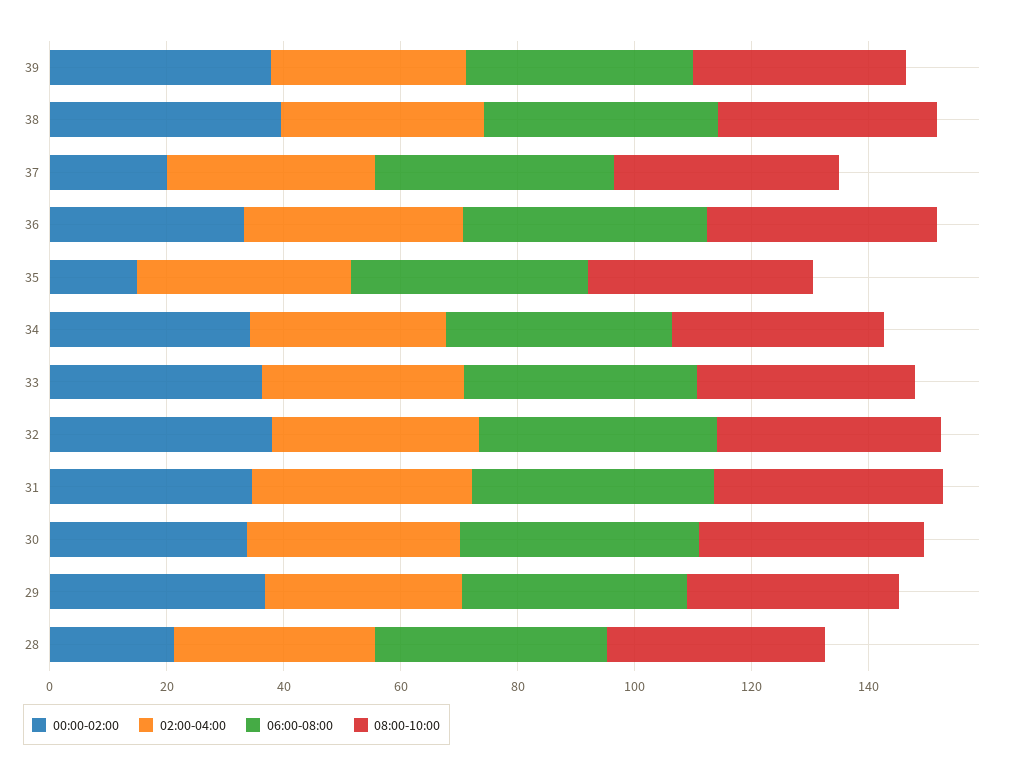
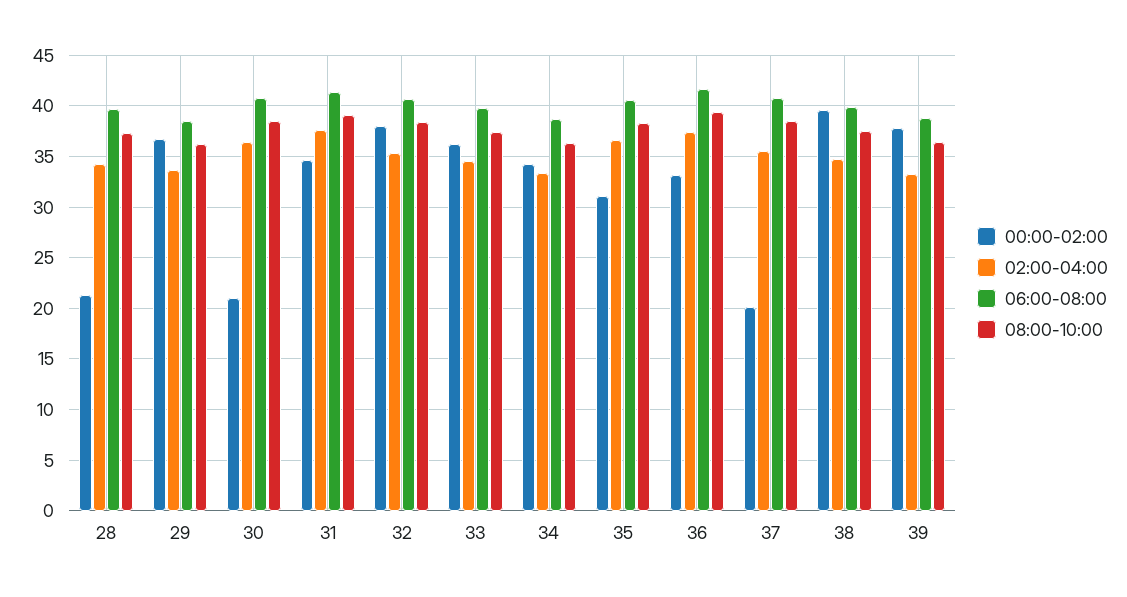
  {
    "00:00-02:00": {
      "39": 38,
      "38": 40,
      "37": 20,
      "36": 33,
-     "35": 15,
+     "35": 31,
      "34": 34,
      "33": 36,
      "32": 38,
      "31": 35,
-     "30": 35,
+     "30": 21,
      "29": 37,
      "28": 21
    },
    "02:00-04:00": {
      "39": 33,
      "38": 35,
      "37": 36,
      "36": 37,
      "35": 37,
      "34": 33,
      "33": 35,
      "32": 35,
      "31": 38,
      "30": 36,
      "29": 34,
      "28": 34
    },
    "06:00-08:00": {
      "39": 39,
      "38": 40,
      "37": 41,
      "36": 42,
      "35": 41,
      "34": 39,
      "33": 40,
      "32": 41,
      "31": 41,
      "30": 41,
      "29": 39,
      "28": 40
    },
    "08:00-10:00": {
      "39": 36,
      "38": 38,
      "37": 39,
      "36": 39,
      "35": 38,
      "34": 36,
      "33": 37,
      "32": 38,
      "31": 39,
      "30": 39,
      "29": 36,
      "28": 37
    }
  }

